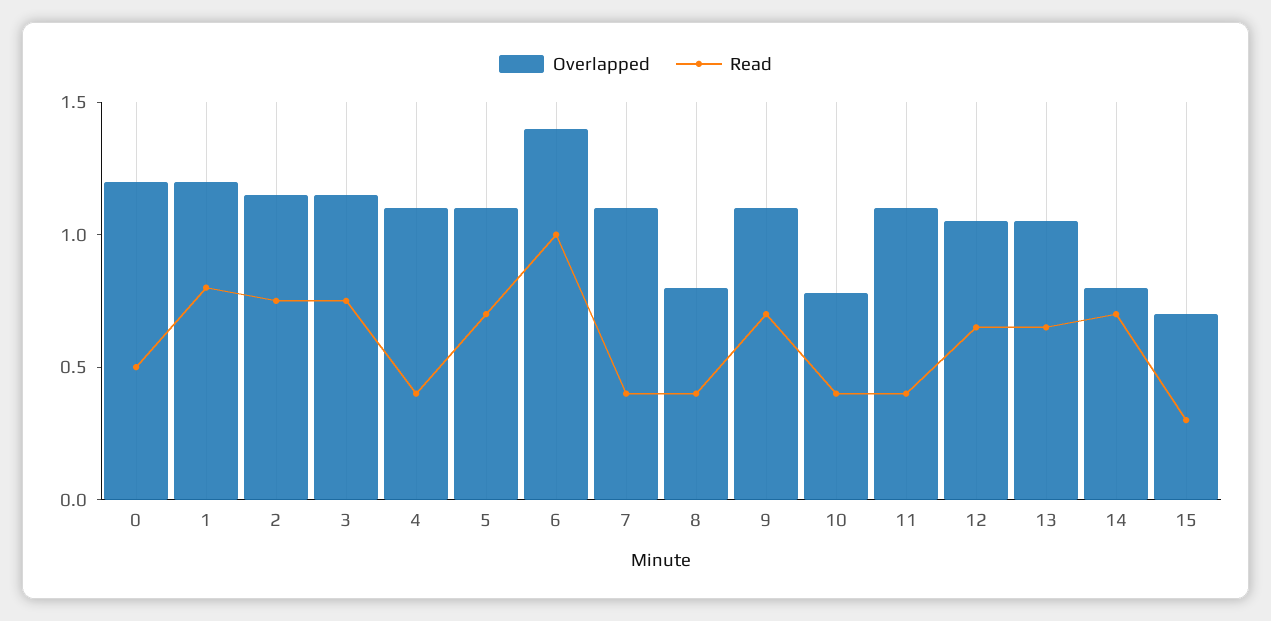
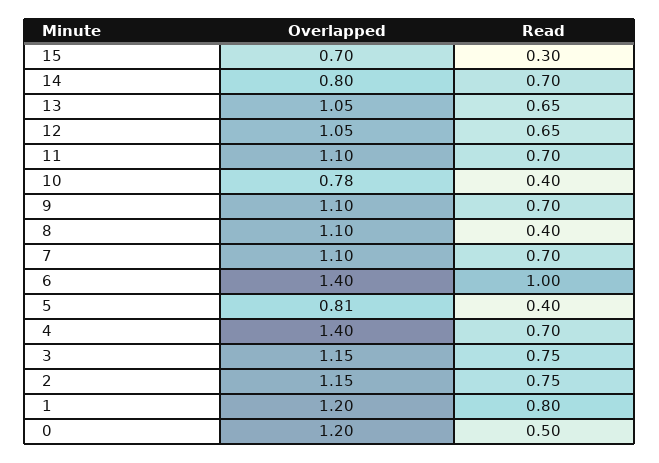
  {
    "Overlapped": {
      "0": 1.2,
      "1": 1.2,
      "2": 1.15,
      "3": 1.15,
-     "4": 1.1,
+     "4": 1.4,
-     "5": 1.1,
+     "5": 0.81,
      "6": 1.4,
      "7": 1.1,
-     "8": 0.8,
+     "8": 1.1,
      "9": 1.1,
      "10": 0.78,
      "11": 1.1,
      "12": 1.05,
      "13": 1.05,
      "14": 0.8,
      "15": 0.7
    },
    "Read": {
      "0": 0.5,
      "1": 0.8,
      "2": 0.75,
      "3": 0.75,
-     "4": 0.4,
+     "4": 0.7,
-     "5": 0.7,
+     "5": 0.4,
      "6": 1,
-     "7": 0.4,
+     "7": 0.7,
      "8": 0.4,
      "9": 0.7,
      "10": 0.4,
-     "11": 0.4,
+     "11": 0.7,
      "12": 0.65,
      "13": 0.65,
      "14": 0.7,
      "15": 0.3
    }
  }

